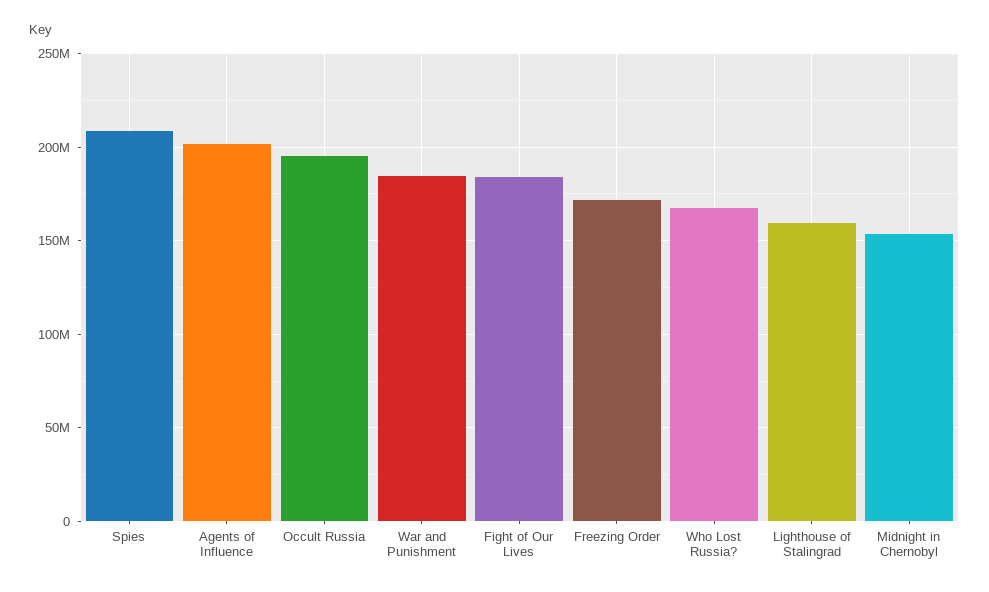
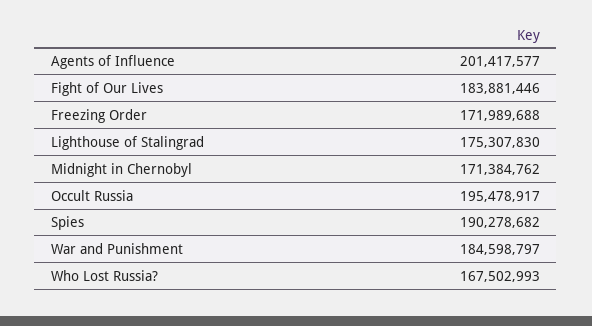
  {
-   "Spies": 210000000,
+   "Spies": 190278682,
    "Agents of Influence": 201417577,
    "Occult Russia": 195478917,
    "War and Punishment": 184598797,
    "Fight of Our Lives": 183881446,
    "Freezing Order": 171989688,
    "Who Lost Russia?": 167502993,
-   "Lighthouse of Stalingrad": 160000000,
+   "Lighthouse of Stalingrad": 175307830,
-   "Midnight in Chernobyl": 155000000
+   "Midnight in Chernobyl": 171384762
  }

